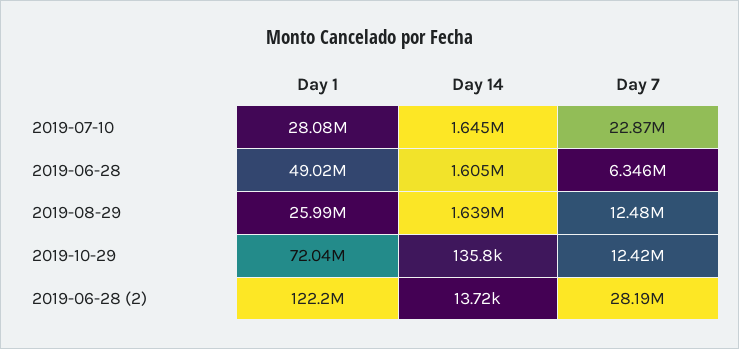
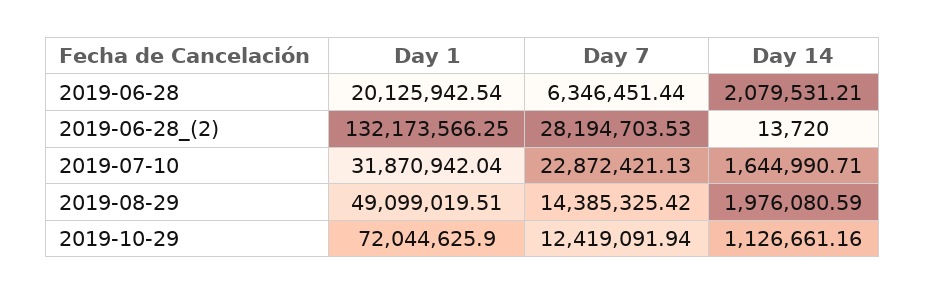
  {
    "Day 1": {
-     "2019-07-10": 28080000,
+     "2019-07-10": 31870942.04,
-     "2019-06-28": 49020000,
+     "2019-06-28": 20125942.54,
-     "2019-08-29": 25990000,
+     "2019-08-29": 49099019.51,
      "2019-10-29": 72044625.9,
-     "2019-06-28 (2)": 122200000
+     "2019-06-28 (2)": 132173566.25
    },
    "Day 14": {
      "2019-07-10": 1644990.71,
-     "2019-06-28": 1605000,
+     "2019-06-28": 2079531.21,
-     "2019-08-29": 1639000,
+     "2019-08-29": 1976080.59,
-     "2019-10-29": 135800,
+     "2019-10-29": 1126661.16,
      "2019-06-28 (2)": 13720
    },
    "Day 7": {
      "2019-07-10": 22872421.13,
      "2019-06-28": 6346451.44,
-     "2019-08-29": 12480000,
+     "2019-08-29": 14385325.42,
      "2019-10-29": 12419091.94,
      "2019-06-28 (2)": 28194703.53
    }
  }

